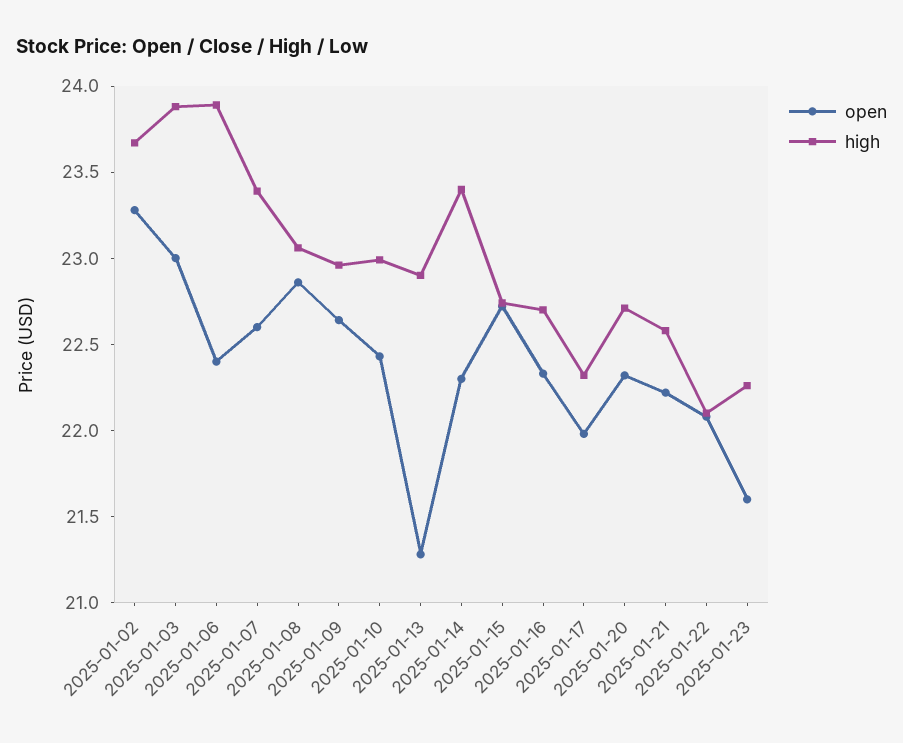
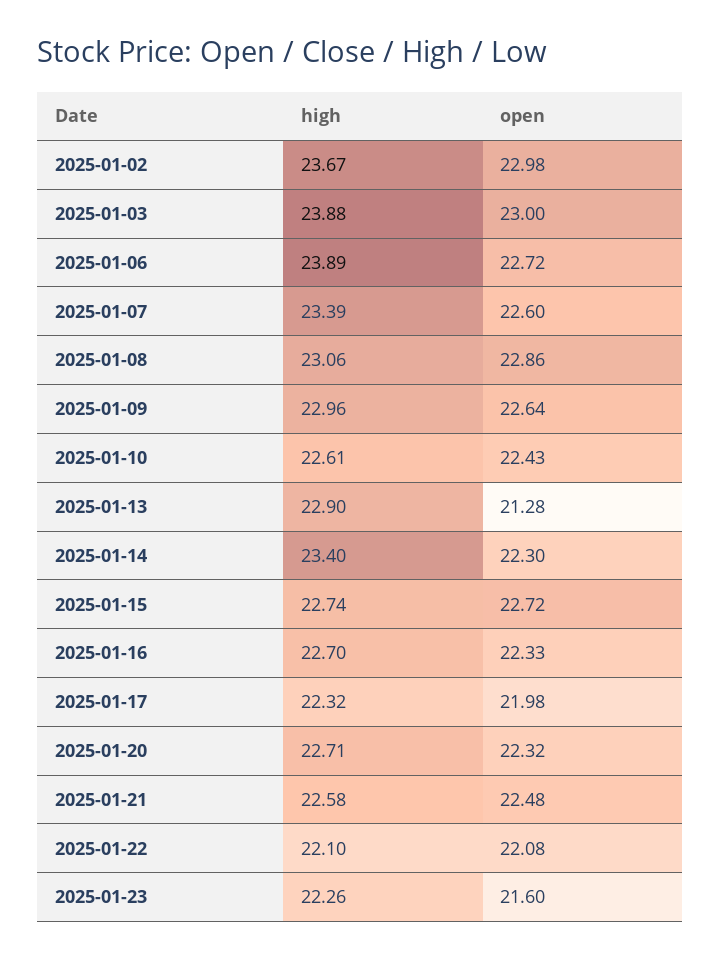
  {
    "open": {
-     "2025-01-02": 23.3,
+     "2025-01-02": 22.98,
      "2025-01-03": 23,
-     "2025-01-06": 22.4,
+     "2025-01-06": 22.72,
      "2025-01-07": 22.6,
      "2025-01-08": 22.86,
      "2025-01-09": 22.64,
      "2025-01-10": 22.43,
      "2025-01-13": 21.28,
      "2025-01-14": 22.3,
      "2025-01-15": 22.72,
      "2025-01-16": 22.33,
      "2025-01-17": 21.98,
      "2025-01-20": 22.32,
-     "2025-01-21": 22.2,
+     "2025-01-21": 22.48,
      "2025-01-22": 22.08,
      "2025-01-23": 21.6
    },
    "high": {
      "2025-01-02": 23.67,
      "2025-01-03": 23.88,
      "2025-01-06": 23.89,
      "2025-01-07": 23.39,
      "2025-01-08": 23.06,
      "2025-01-09": 22.96,
-     "2025-01-10": 23,
+     "2025-01-10": 22.61,
      "2025-01-13": 22.9,
      "2025-01-14": 23.4,
      "2025-01-15": 22.74,
      "2025-01-16": 22.7,
      "2025-01-17": 22.32,
      "2025-01-20": 22.71,
      "2025-01-21": 22.58,
      "2025-01-22": 22.1,
      "2025-01-23": 22.26
    }
  }

